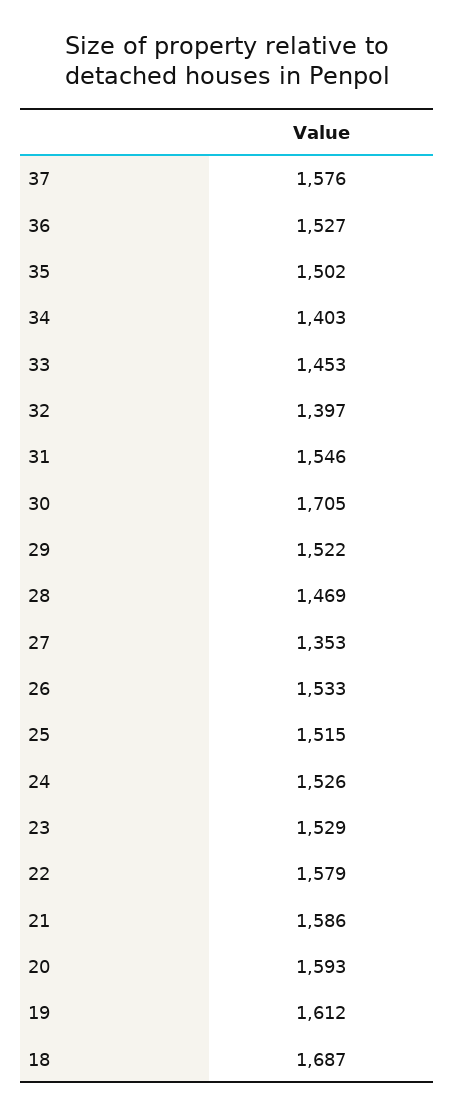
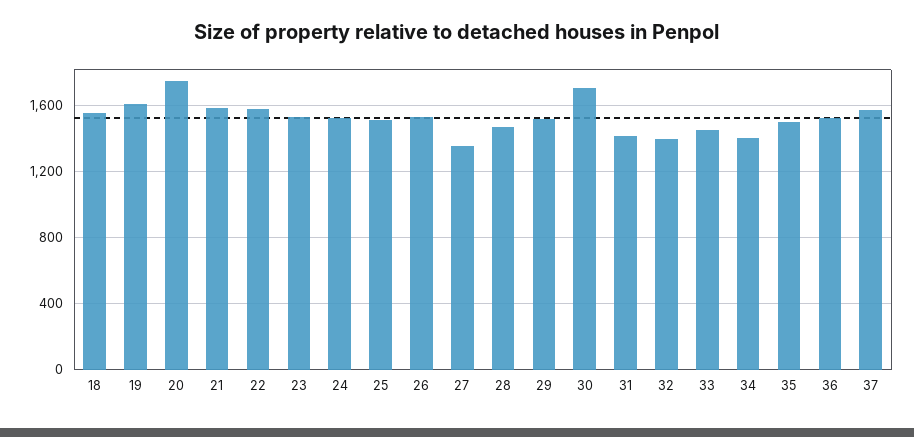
  {
    "37": 1576,
    "36": 1527,
    "35": 1502,
    "34": 1403,
    "33": 1453,
    "32": 1397,
-   "31": 1546,
+   "31": 1400,
    "30": 1705,
    "29": 1522,
    "28": 1469,
    "27": 1353,
    "26": 1533,
    "25": 1515,
    "24": 1526,
    "23": 1529,
    "22": 1579,
    "21": 1586,
-   "20": 1593,
+   "20": 1750,
    "19": 1612,
-   "18": 1687
+   "18": 1550
  }

